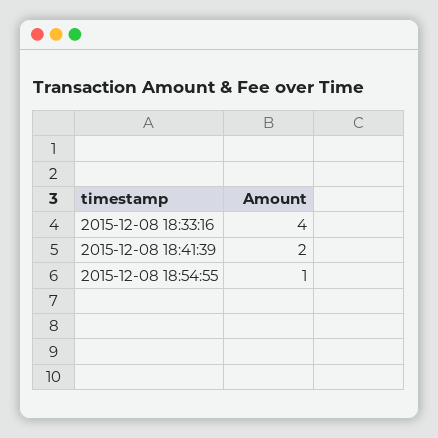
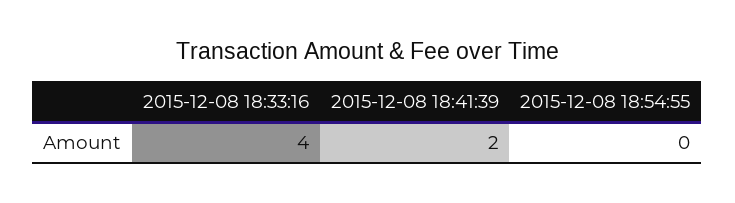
  {
    "2015-12-08 18:33:16": 4,
    "2015-12-08 18:41:39": 2,
-   "2015-12-08 18:54:55": 1
+   "2015-12-08 18:54:55": 0
  }

